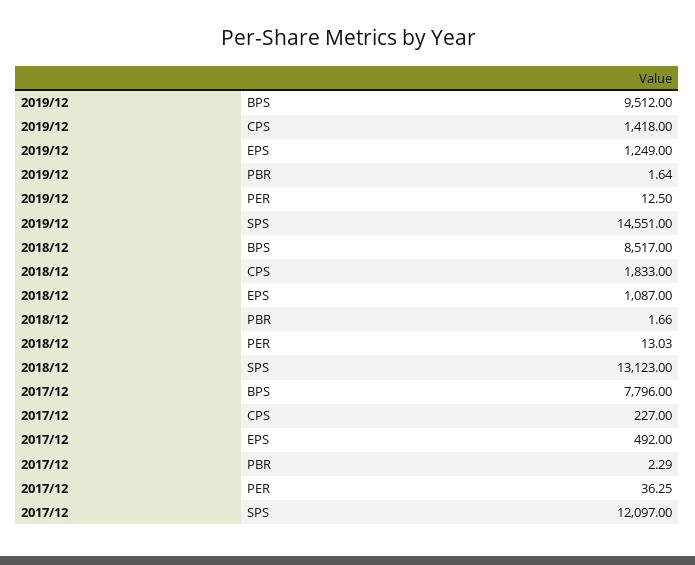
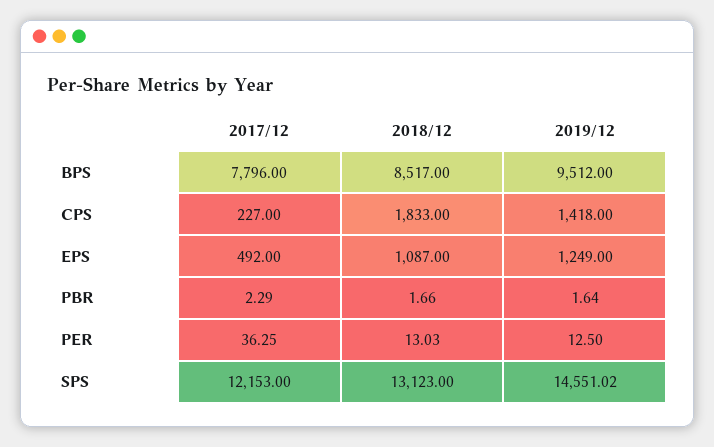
  {
    "2019/12": {
      "BPS": 9512,
      "CPS": 1418,
      "EPS": 1249,
      "PBR": 1.64,
      "PER": 12.5,
-     "SPS": 14551
+     "SPS": 14551.02
    },
    "2018/12": {
      "BPS": 8517,
      "CPS": 1833,
      "EPS": 1087,
      "PBR": 1.66,
      "PER": 13.03,
      "SPS": 13123
    },
    "2017/12": {
      "BPS": 7796,
      "CPS": 227,
      "EPS": 492,
      "PBR": 2.29,
      "PER": 36.25,
-     "SPS": 12097
+     "SPS": 12153
    }
  }

